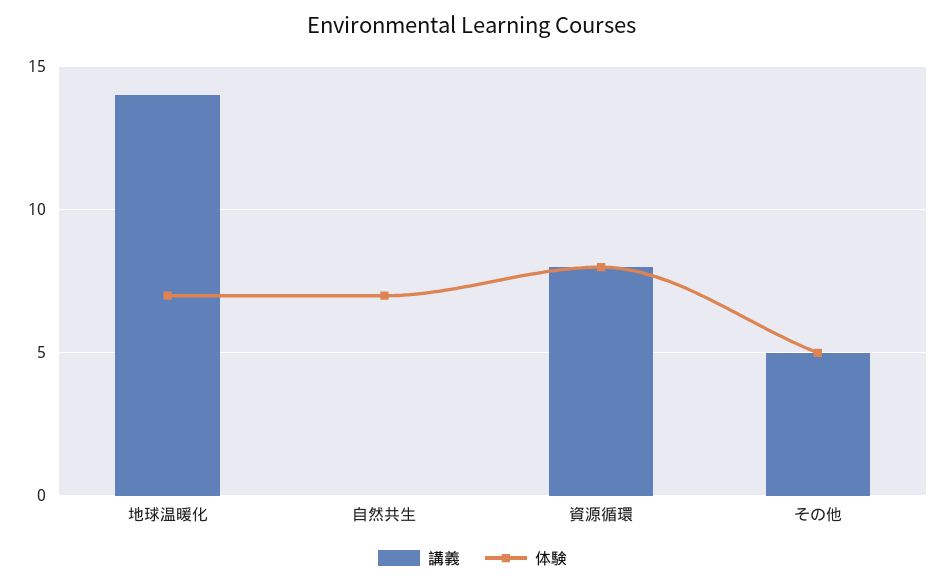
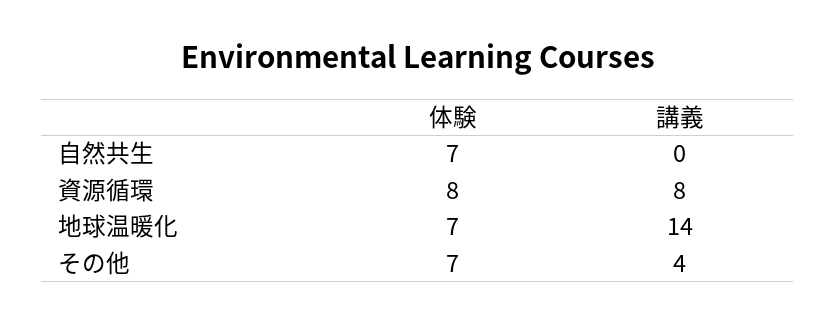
  {
    "講義": {
      "地球温暖化": 14,
      "自然共生": 0,
      "資源循環": 8,
-     "その他": 5
+     "その他": 4
    },
    "体験": {
      "地球温暖化": 7,
      "自然共生": 7,
      "資源循環": 8,
-     "その他": 5
+     "その他": 7
    }
  }

